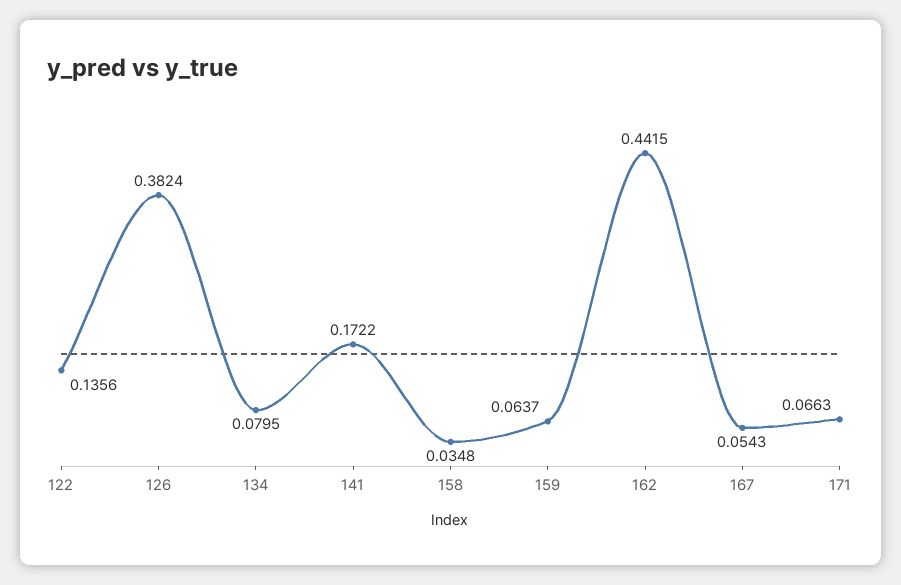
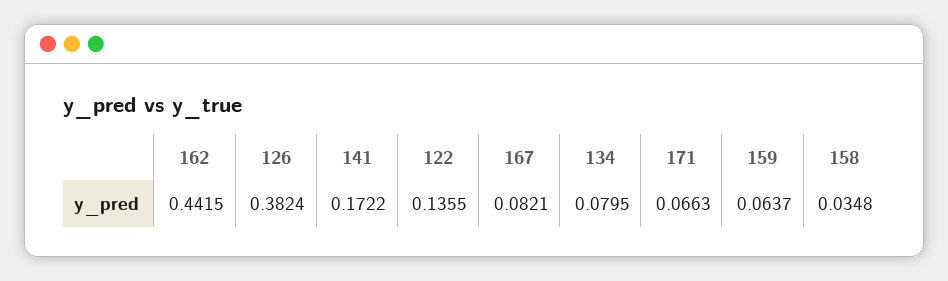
  {
-   "122": 0.1356,
+   "122": 0.1355,
    "126": 0.3824,
    "134": 0.0795,
    "141": 0.1722,
    "158": 0.0348,
    "159": 0.0637,
    "162": 0.4415,
-   "167": 0.0543,
+   "167": 0.0821,
    "171": 0.0663
  }

